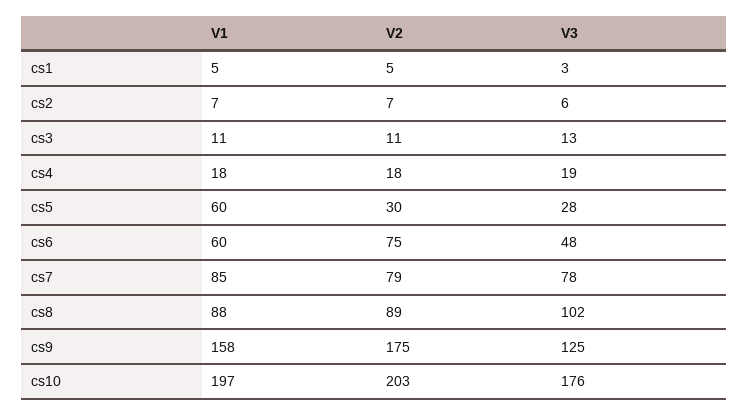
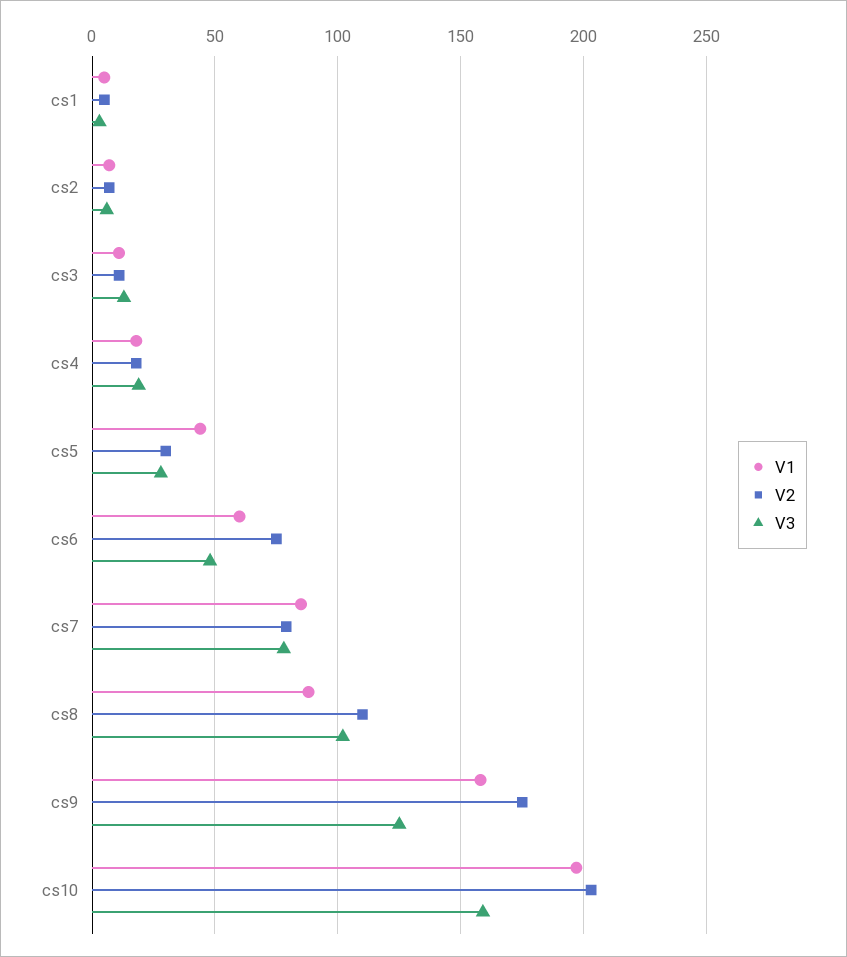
  {
    "V1": {
      "cs1": 5,
      "cs2": 7,
      "cs3": 11,
      "cs4": 18,
-     "cs5": 60,
+     "cs5": 45,
      "cs6": 60,
      "cs7": 85,
      "cs8": 88,
      "cs9": 158,
      "cs10": 197
    },
    "V2": {
      "cs1": 5,
      "cs2": 7,
      "cs3": 11,
      "cs4": 18,
      "cs5": 30,
      "cs6": 75,
      "cs7": 79,
-     "cs8": 89,
+     "cs8": 110,
      "cs9": 175,
      "cs10": 203
    },
    "V3": {
      "cs1": 3,
      "cs2": 6,
      "cs3": 13,
      "cs4": 19,
      "cs5": 28,
      "cs6": 48,
      "cs7": 78,
      "cs8": 102,
      "cs9": 125,
-     "cs10": 176
+     "cs10": 160
    }
  }

